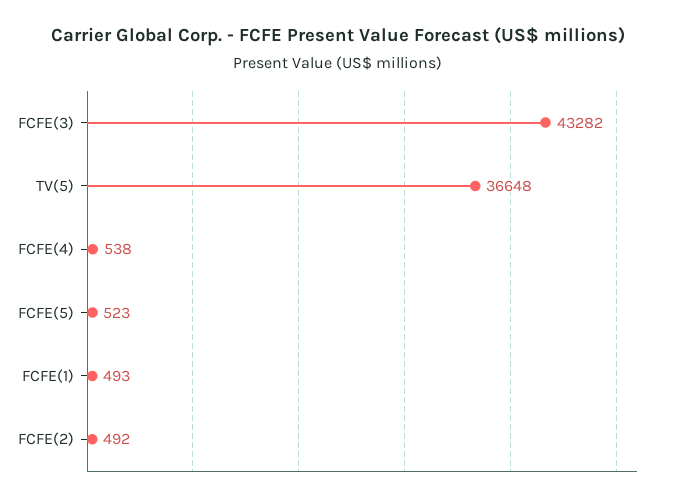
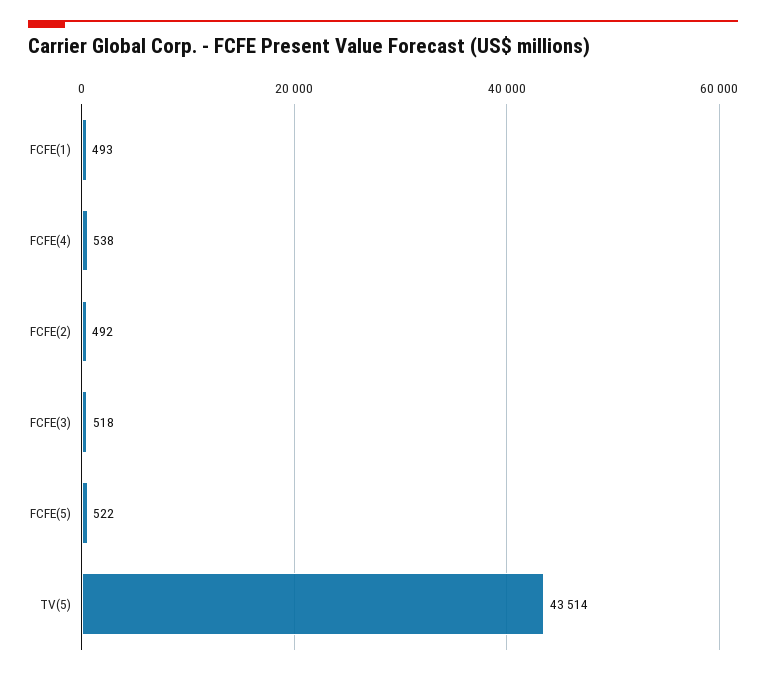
  {
-   "FCFE(3)": 43282,
+   "FCFE(3)": 518,
-   "TV(5)": 36648,
+   "TV(5)": 43514,
    "FCFE(4)": 538,
-   "FCFE(5)": 523,
+   "FCFE(5)": 522,
    "FCFE(1)": 493,
    "FCFE(2)": 492
  }

